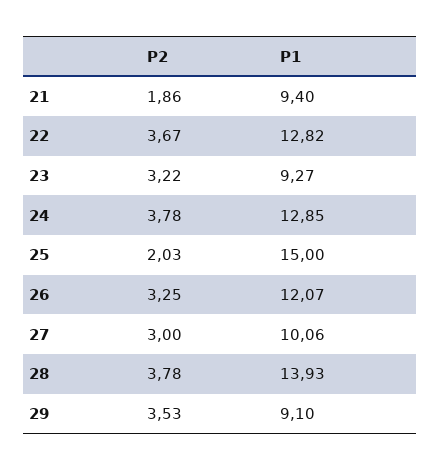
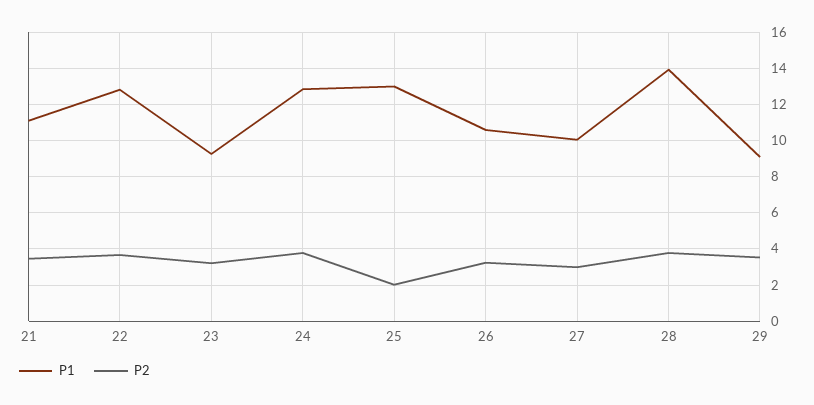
  {
    "P2": {
-     "21": 1.86,
+     "21": 3.5,
      "22": 3.67,
      "23": 3.22,
      "24": 3.78,
      "25": 2.03,
      "26": 3.25,
      "27": 3,
      "28": 3.78,
      "29": 3.53
    },
    "P1": {
-     "21": 9.4,
+     "21": 11,
      "22": 12.82,
      "23": 9.27,
      "24": 12.85,
-     "25": 15,
+     "25": 13,
-     "26": 12.07,
+     "26": 10.5,
      "27": 10.06,
      "28": 13.93,
      "29": 9.1
    }
  }

